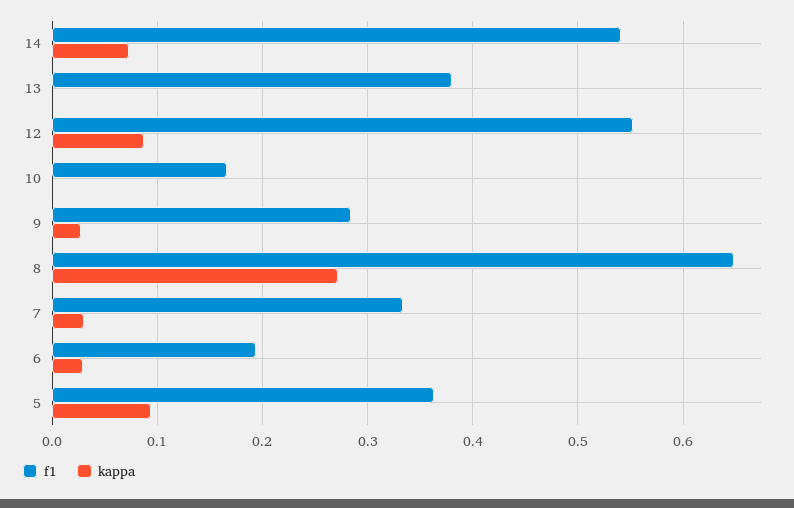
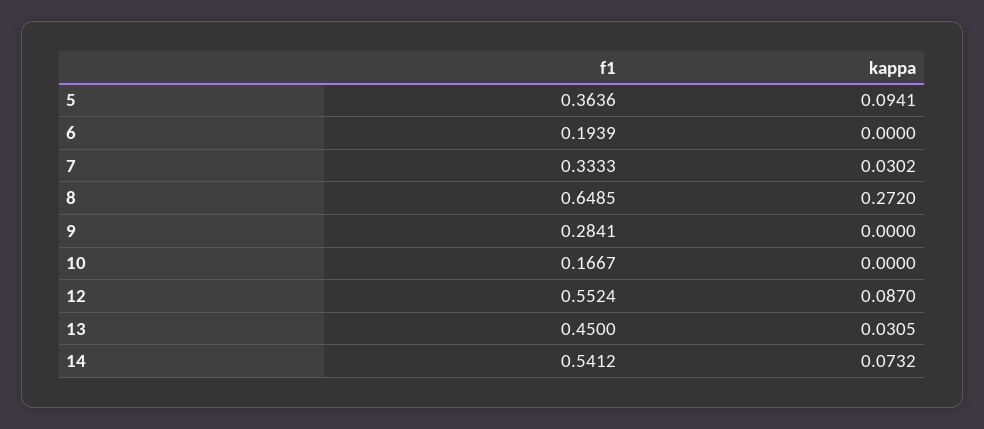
  {
    "f1": {
      "14": 0.5412,
-     "13": 0.38,
+     "13": 0.45,
      "12": 0.5524,
      "10": 0.1667,
      "9": 0.2841,
      "8": 0.6485,
      "7": 0.3333,
      "6": 0.1939,
      "5": 0.3636
    },
    "kappa": {
      "14": 0.0732,
-     "13": 0,
+     "13": 0.0305,
      "12": 0.087,
      "10": 0,
-     "9": 0.03,
+     "9": 0,
      "8": 0.272,
      "7": 0.0302,
-     "6": 0.03,
+     "6": 0,
      "5": 0.0941
    }
  }

